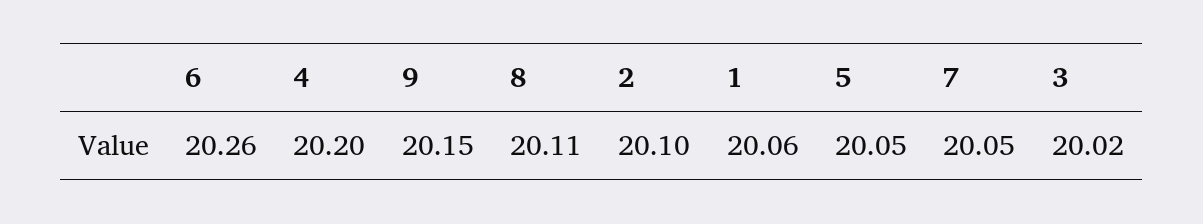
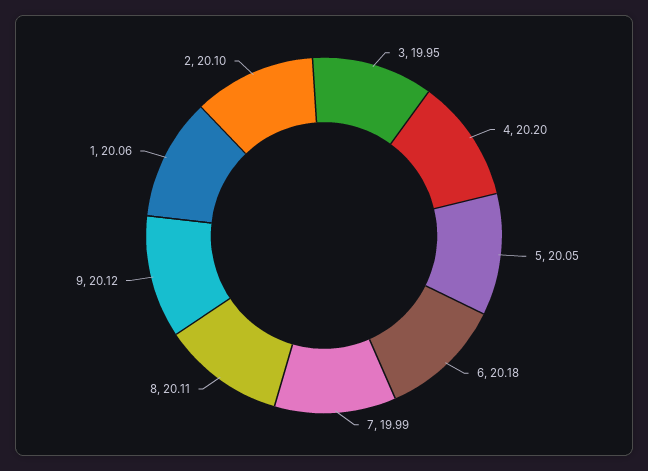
  {
-   "6": 20.26,
+   "6": 20.18,
    "4": 20.2,
-   "9": 20.15,
+   "9": 20.12,
    "8": 20.11,
    "2": 20.1,
    "1": 20.06,
    "5": 20.05,
-   "7": 20.05,
+   "7": 19.99,
-   "3": 20.02
+   "3": 19.95
  }

